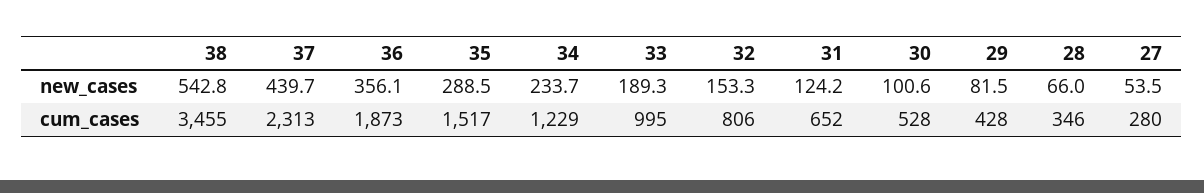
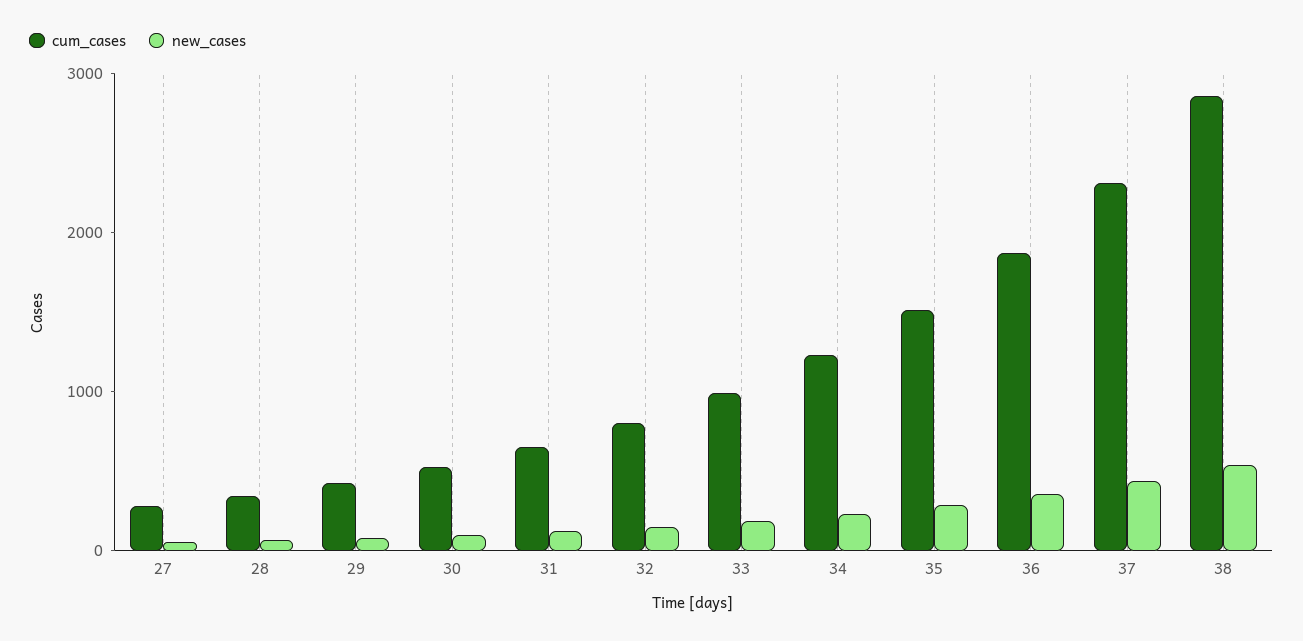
  {
    "new_cases": {
      "38": 542.8,
      "37": 439.7,
      "36": 356.1,
      "35": 288.5,
      "34": 233.7,
      "33": 189.3,
      "32": 153.3,
      "31": 124.2,
      "30": 100.6,
      "29": 81.5,
      "28": 66,
      "27": 53.5
    },
    "cum_cases": {
-     "38": 3455,
+     "38": 2800,
      "37": 2313,
      "36": 1873,
      "35": 1517,
      "34": 1229,
      "33": 995,
      "32": 806,
      "31": 652,
      "30": 528,
      "29": 428,
      "28": 346,
      "27": 280
    }
  }

